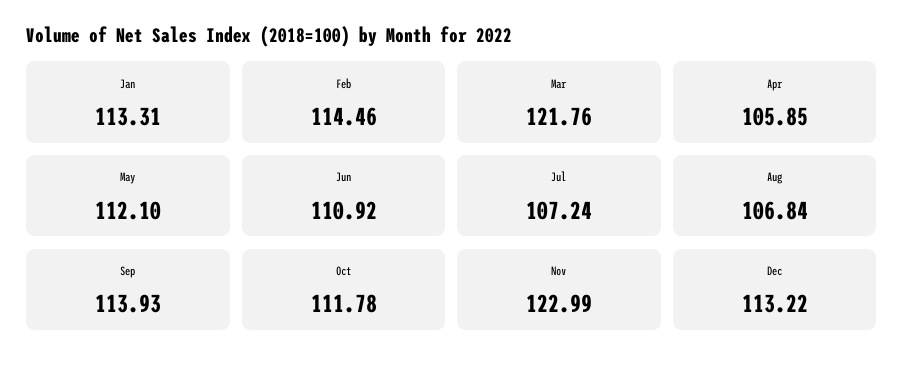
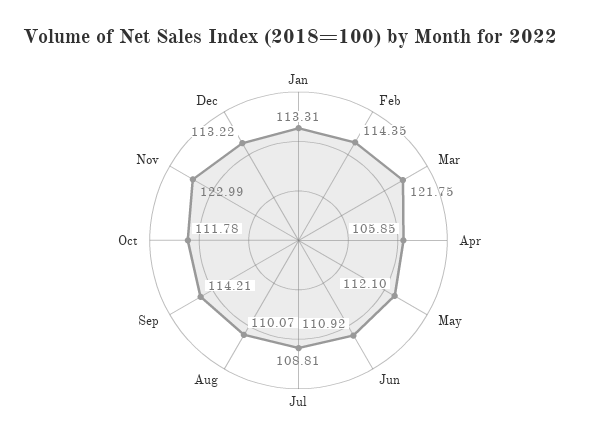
  {
    "Jan": 113.31,
-   "Feb": 114.46,
+   "Feb": 114.35,
-   "Mar": 121.76,
+   "Mar": 121.75,
    "Apr": 105.85,
    "May": 112.1,
    "Jun": 110.92,
-   "Jul": 107.24,
+   "Jul": 108.81,
-   "Aug": 106.84,
+   "Aug": 110.07,
-   "Sep": 113.93,
+   "Sep": 114.21,
    "Oct": 111.78,
    "Nov": 122.99,
    "Dec": 113.22
  }

